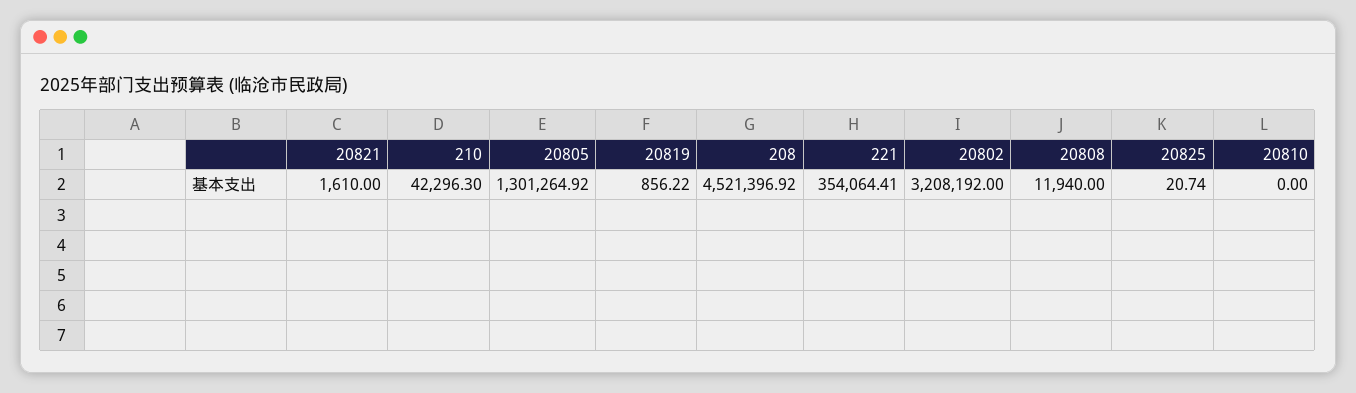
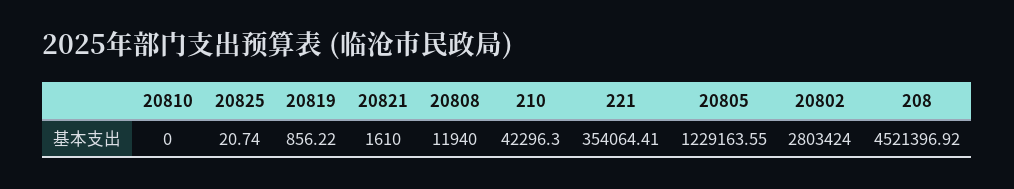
  {
    "20821": 1610,
    "210": 42296.3,
-   "20805": 1301264.92,
+   "20805": 1229163.55,
    "20819": 856.22,
    "208": 4521396.92,
    "221": 354064.41,
-   "20802": 3208192,
+   "20802": 2803424,
    "20808": 11940,
    "20825": 20.74,
    "20810": 0
  }

